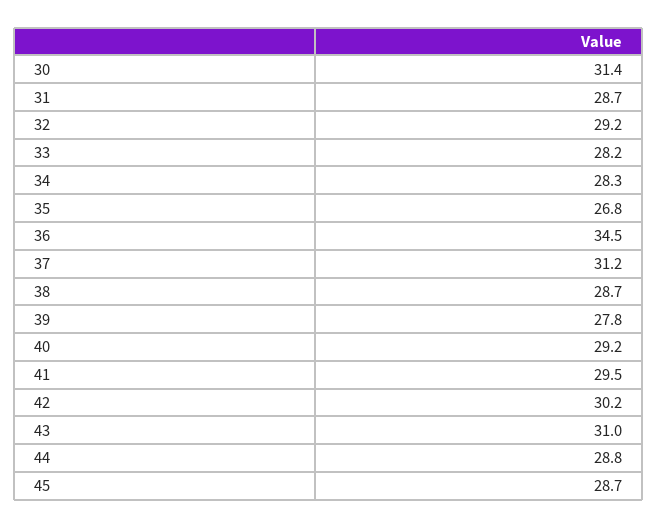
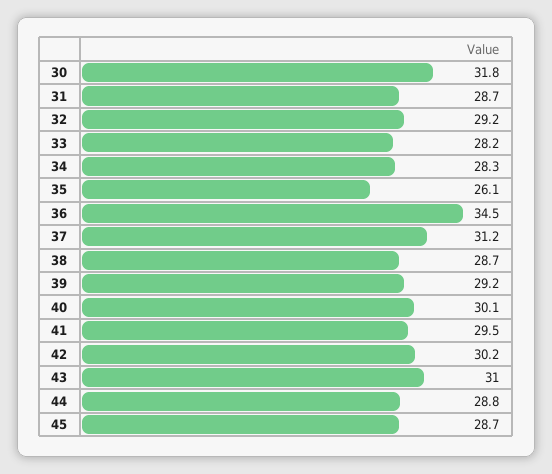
  {
-   "30": 31.4,
+   "30": 31.8,
    "31": 28.7,
    "32": 29.2,
    "33": 28.2,
    "34": 28.3,
-   "35": 26.8,
+   "35": 26.1,
    "36": 34.5,
    "37": 31.2,
    "38": 28.7,
-   "39": 27.8,
+   "39": 29.2,
-   "40": 29.2,
+   "40": 30.1,
    "41": 29.5,
    "42": 30.2,
    "43": 31,
    "44": 28.8,
    "45": 28.7
  }

